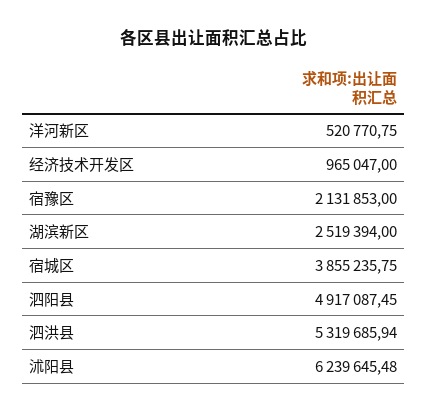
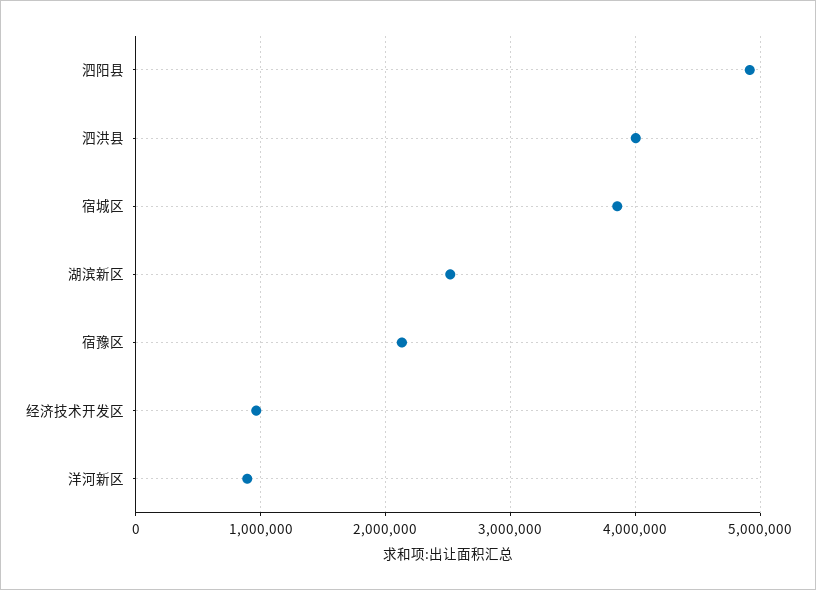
  {
-   "洋河新区": 520770.75,
+   "洋河新区": 900000,
    "经济技术开发区": 965047,
    "宿豫区": 2131853,
    "湖滨新区": 2519394,
    "宿城区": 3855235.75,
    "泗阳县": 4917087.45,
-   "泗洪县": 5319685.94,
+   "泗洪县": 4000000
-   "沭阳县": 6239645.48
  }

